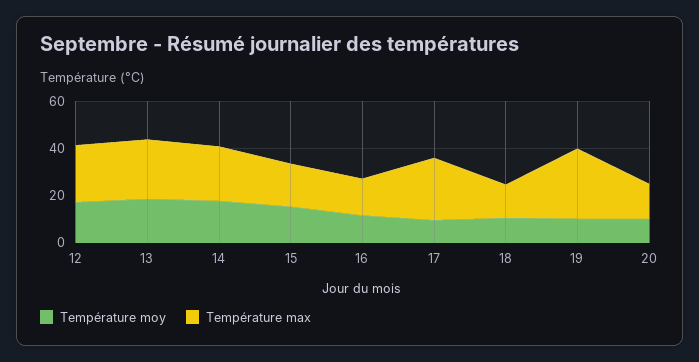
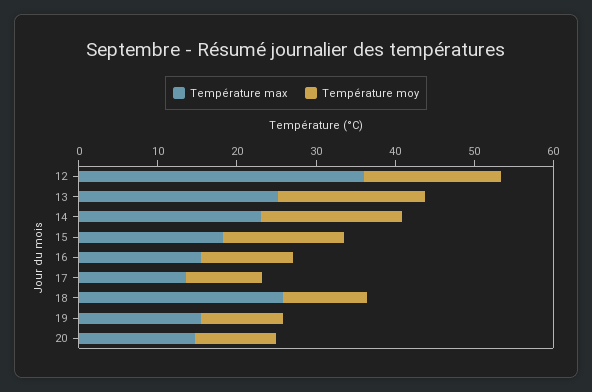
  {
    "Température moy": {
      "12": 18,
      "13": 18,
      "14": 18,
      "15": 16,
      "16": 12,
      "17": 10,
      "18": 10,
      "19": 10,
      "20": 10
    },
    "Température max": {
-     "12": 25,
+     "12": 36,
      "13": 26,
      "14": 24,
      "15": 18,
      "16": 16,
-     "17": 25,
+     "17": 14,
-     "18": 15,
+     "18": 26,
-     "19": 30,
+     "19": 16,
      "20": 14
    }
  }

